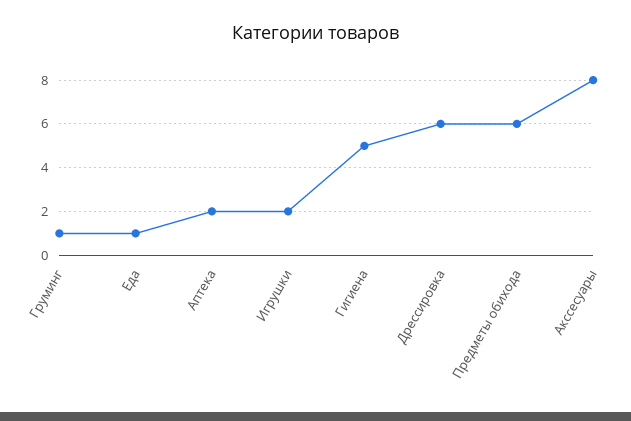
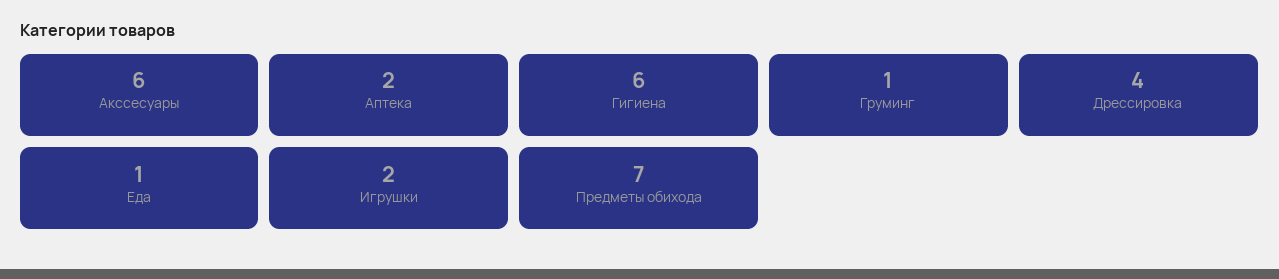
  {
    "Груминг": 1,
    "Еда": 1,
    "Аптека": 2,
    "Игрушки": 2,
-   "Гигиена": 5,
+   "Гигиена": 6,
-   "Дрессировка": 6,
+   "Дрессировка": 4,
-   "Предметы обихода": 6,
+   "Предметы обихода": 7,
-   "Акссесуары": 8
+   "Акссесуары": 6
  }

